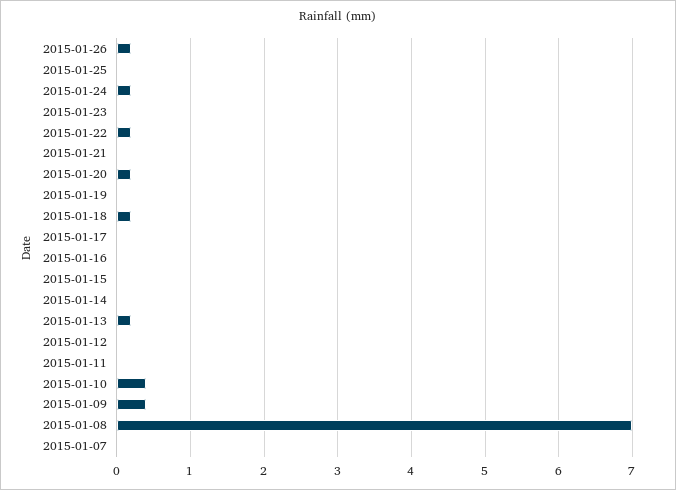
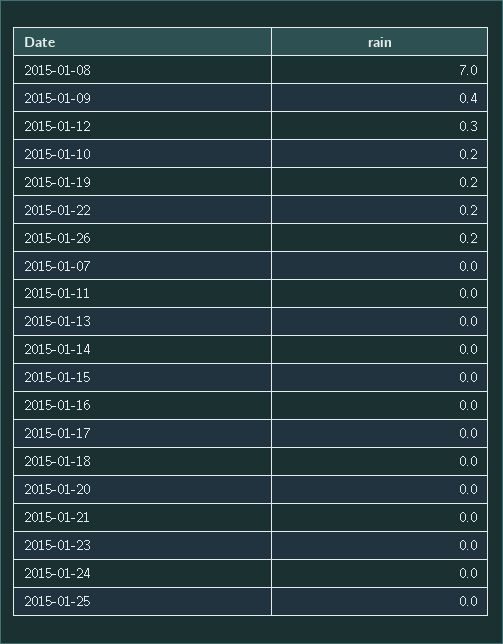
  {
    "2015-01-26": 0.2,
    "2015-01-25": 0,
-   "2015-01-24": 0.2,
+   "2015-01-24": 0,
    "2015-01-23": 0,
    "2015-01-22": 0.2,
    "2015-01-21": 0,
-   "2015-01-20": 0.2,
+   "2015-01-20": 0,
-   "2015-01-19": 0,
+   "2015-01-19": 0.2,
-   "2015-01-18": 0.2,
+   "2015-01-18": 0,
    "2015-01-17": 0,
    "2015-01-16": 0,
    "2015-01-15": 0,
    "2015-01-14": 0,
-   "2015-01-13": 0.2,
+   "2015-01-13": 0,
-   "2015-01-12": 0,
+   "2015-01-12": 0.3,
    "2015-01-11": 0,
-   "2015-01-10": 0.4,
+   "2015-01-10": 0.2,
    "2015-01-09": 0.4,
    "2015-01-08": 7,
    "2015-01-07": 0
  }

